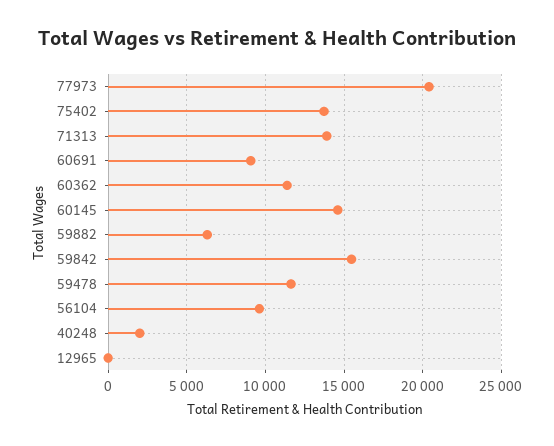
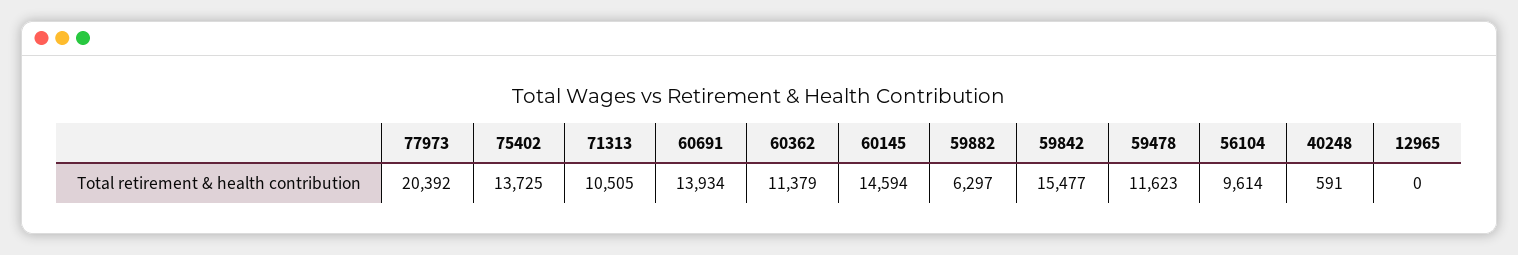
  {
    "77973": 20392,
    "75402": 13725,
-   "71313": 14000,
+   "71313": 10505,
-   "60691": 9000,
+   "60691": 13934,
    "60362": 11379,
    "60145": 14594,
    "59882": 6297,
    "59842": 15477,
    "59478": 11623,
    "56104": 9614,
-   "40248": 2000,
+   "40248": 591,
    "12965": 0
  }

